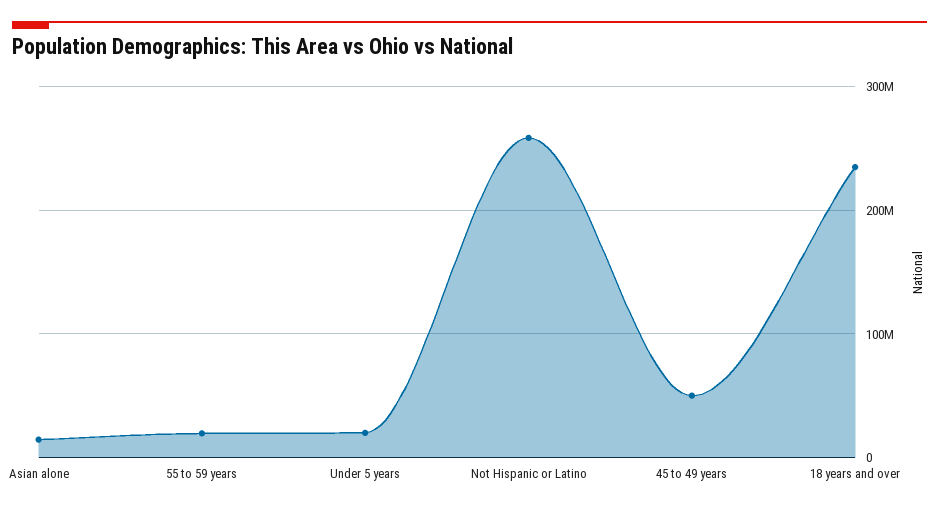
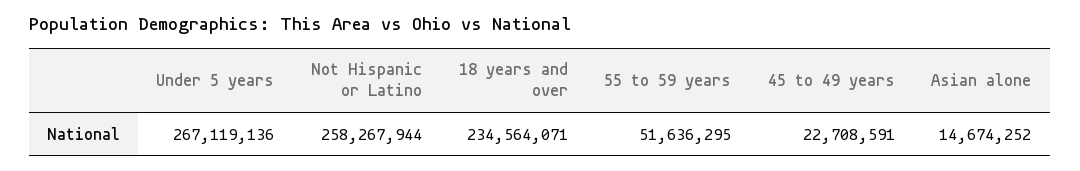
  {
    "Asian alone": 14674252,
-   "55 to 59 years": 20000000,
+   "55 to 59 years": 51636295,
-   "Under 5 years": 20000000,
+   "Under 5 years": 267119136,
    "Not Hispanic or Latino": 258267944,
-   "45 to 49 years": 50000000,
+   "45 to 49 years": 22708591,
    "18 years and over": 234564071
  }

